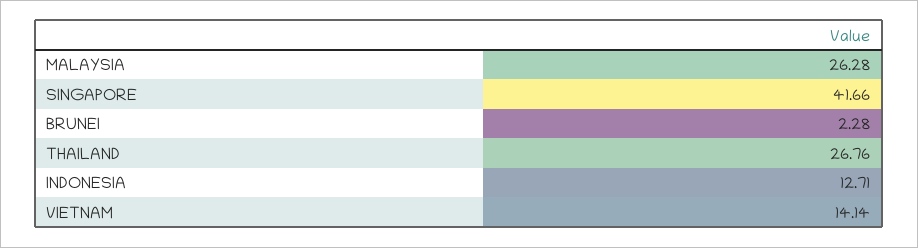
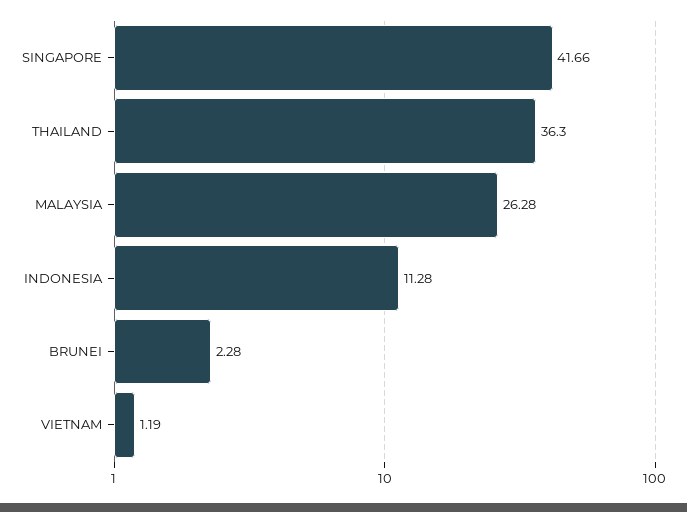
  {
    "MALAYSIA": 26.28,
    "SINGAPORE": 41.66,
    "BRUNEI": 2.28,
-   "THAILAND": 26.76,
+   "THAILAND": 36.3,
-   "INDONESIA": 12.71,
+   "INDONESIA": 11.28,
-   "VIETNAM": 14.14
+   "VIETNAM": 1.19
  }

